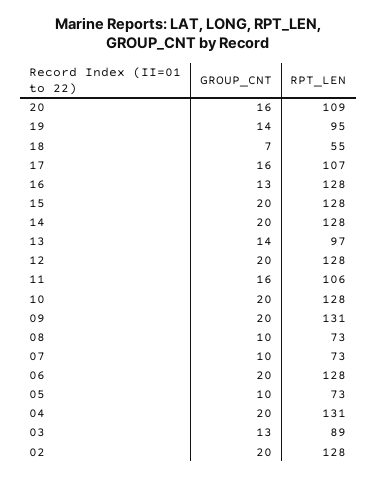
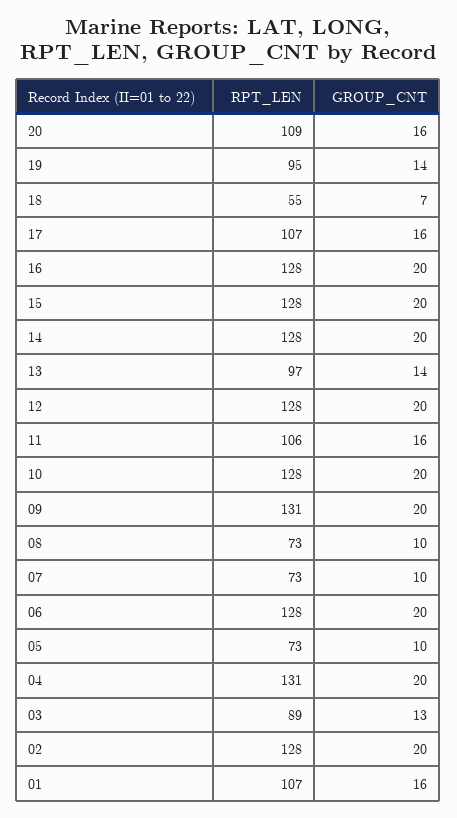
  {
    "GROUP_CNT": {
      "20": 16,
      "19": 14,
      "18": 7,
      "17": 16,
-     "16": 13,
+     "16": 20,
      "15": 20,
      "14": 20,
      "13": 14,
      "12": 20,
      "11": 16,
      "10": 20,
      "09": 20,
      "08": 10,
      "07": 10,
      "06": 20,
      "05": 10,
      "04": 20,
      "03": 13,
-     "02": 20
+     "02": 20,
+     "01": 16
    },
    "RPT_LEN": {
      "20": 109,
      "19": 95,
      "18": 55,
      "17": 107,
      "16": 128,
      "15": 128,
      "14": 128,
      "13": 97,
      "12": 128,
      "11": 106,
      "10": 128,
      "09": 131,
      "08": 73,
      "07": 73,
      "06": 128,
      "05": 73,
      "04": 131,
      "03": 89,
-     "02": 128
+     "02": 128,
+     "01": 107
    }
  }

